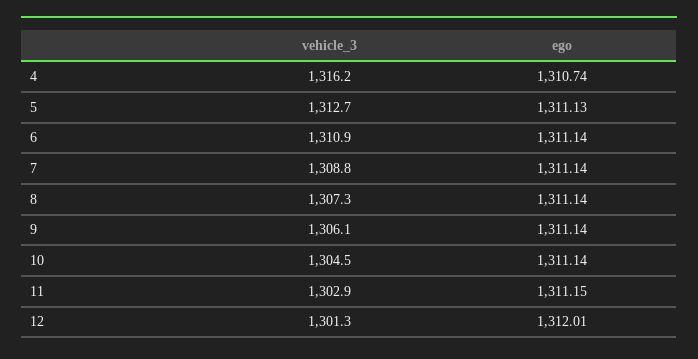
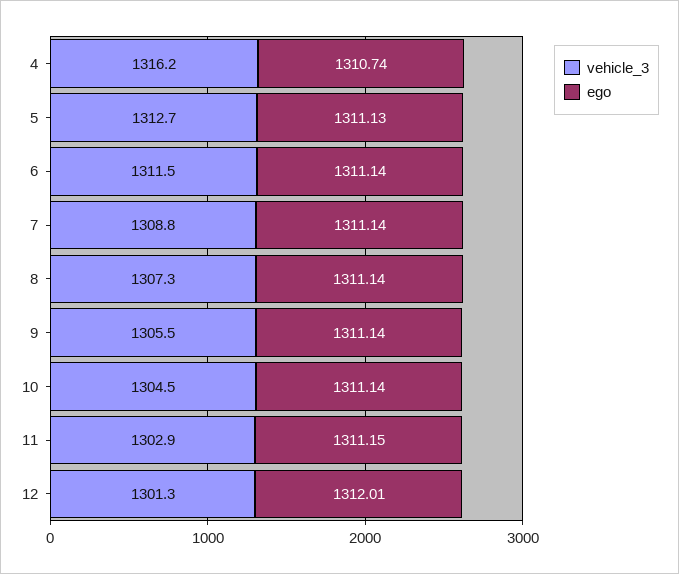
  {
    "vehicle_3": {
      "4": 1316.2,
      "5": 1312.7,
-     "6": 1310.9,
+     "6": 1311.5,
      "7": 1308.8,
      "8": 1307.3,
-     "9": 1306.1,
+     "9": 1305.5,
      "10": 1304.5,
      "11": 1302.9,
      "12": 1301.3
    },
    "ego": {
      "4": 1310.74,
      "5": 1311.13,
      "6": 1311.14,
      "7": 1311.14,
      "8": 1311.14,
      "9": 1311.14,
      "10": 1311.14,
      "11": 1311.15,
      "12": 1312.01
    }
  }

